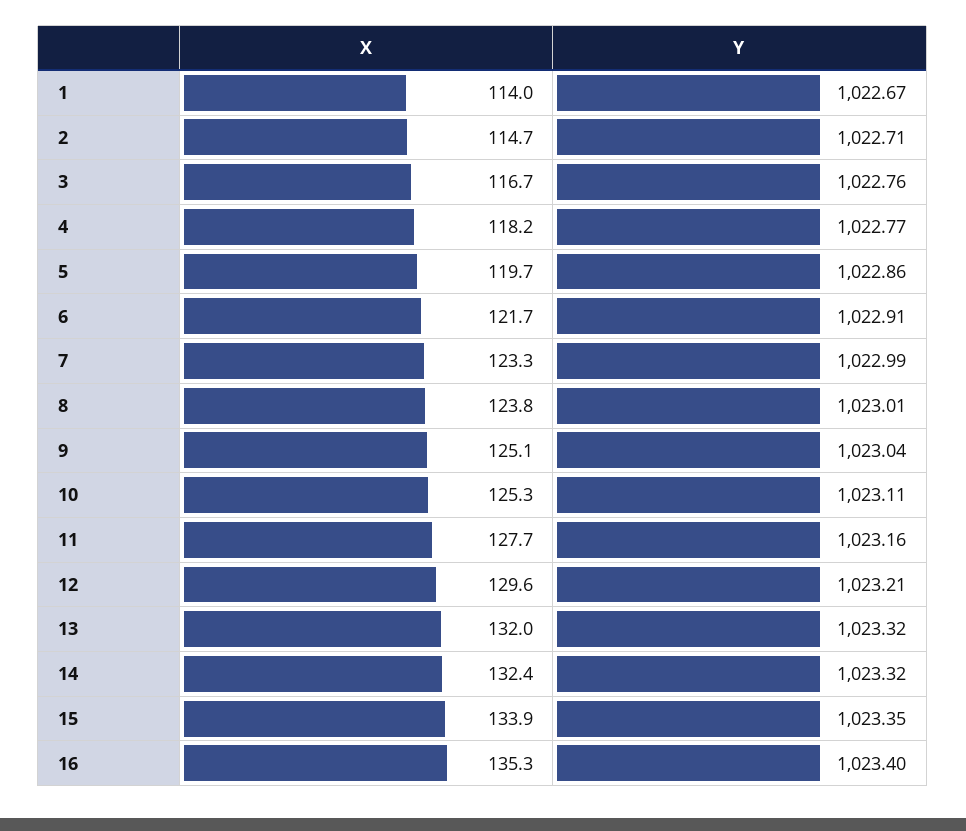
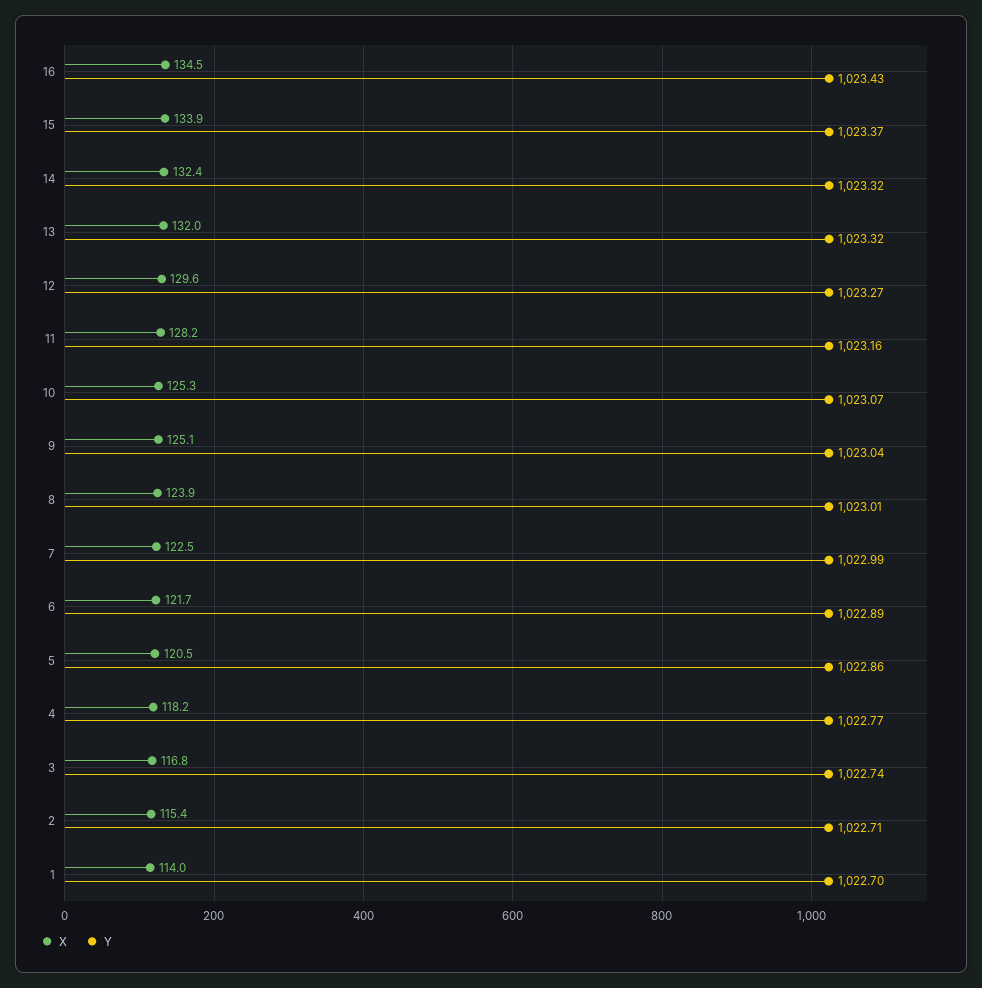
  {
    "X": {
      "1": 114,
-     "2": 114.7,
+     "2": 115.4,
-     "3": 116.7,
+     "3": 116.8,
      "4": 118.2,
-     "5": 119.7,
+     "5": 120.5,
      "6": 121.7,
-     "7": 123.3,
+     "7": 122.5,
-     "8": 123.8,
+     "8": 123.9,
      "9": 125.1,
      "10": 125.3,
-     "11": 127.7,
+     "11": 128.2,
      "12": 129.6,
      "13": 132,
      "14": 132.4,
      "15": 133.9,
-     "16": 135.3
+     "16": 134.5
    },
    "Y": {
-     "1": 1022.67,
+     "1": 1022.7,
      "2": 1022.71,
-     "3": 1022.76,
+     "3": 1022.74,
      "4": 1022.77,
      "5": 1022.86,
-     "6": 1022.91,
+     "6": 1022.89,
      "7": 1022.99,
      "8": 1023.01,
      "9": 1023.04,
-     "10": 1023.11,
+     "10": 1023.07,
      "11": 1023.16,
-     "12": 1023.21,
+     "12": 1023.27,
      "13": 1023.32,
      "14": 1023.32,
-     "15": 1023.35,
+     "15": 1023.37,
-     "16": 1023.4
+     "16": 1023.43
    }
  }

